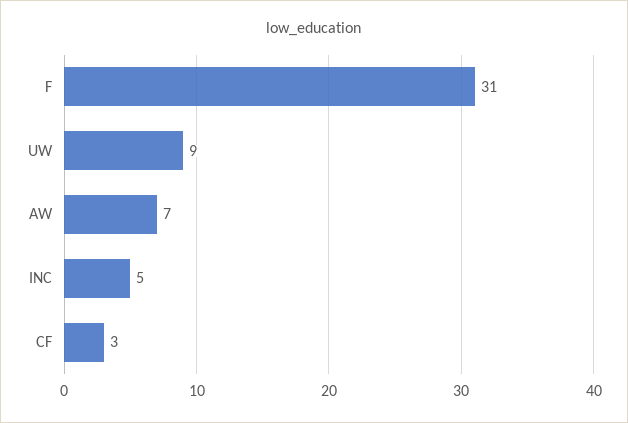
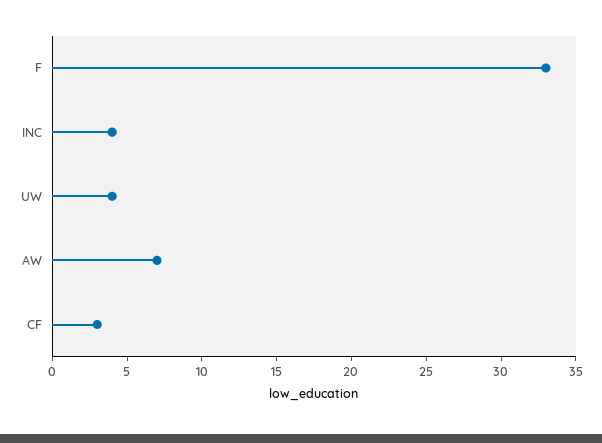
  {
-   "F": 31,
+   "F": 33,
-   "UW": 9,
+   "UW": 4,
    "AW": 7,
-   "INC": 5,
+   "INC": 4,
    "CF": 3
  }

